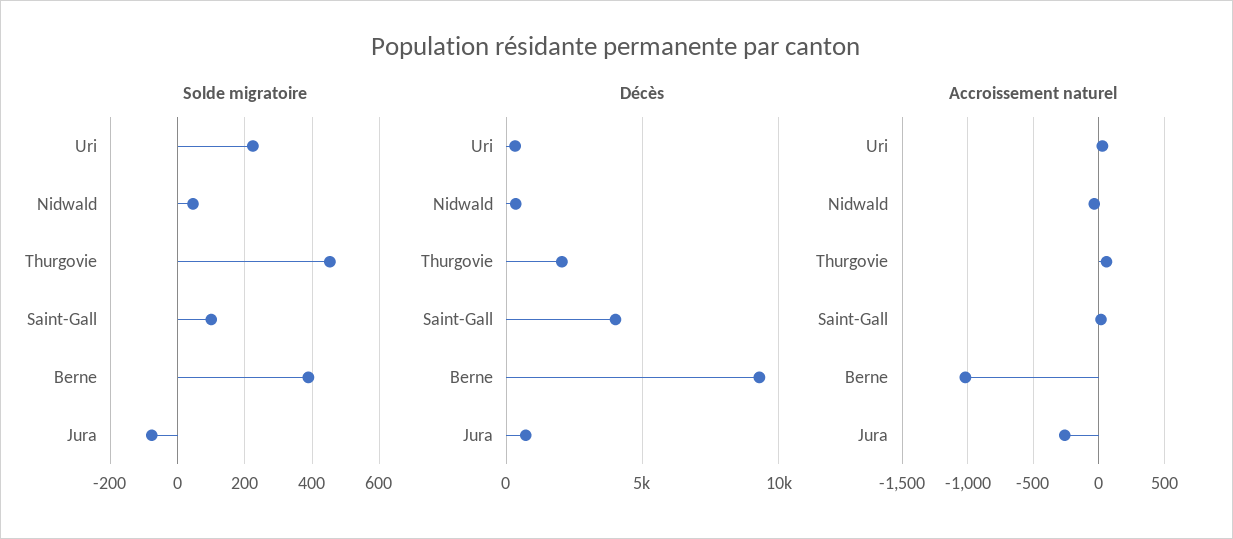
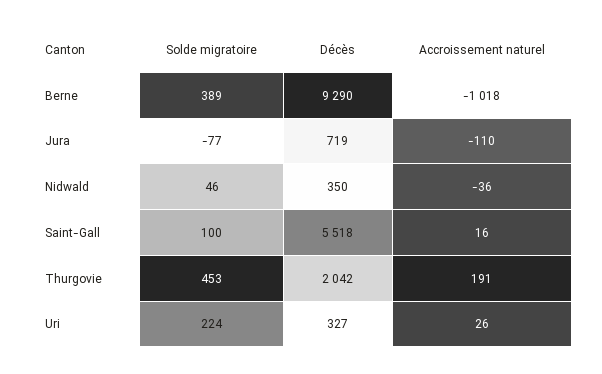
  {
    "Solde migratoire": {
      "Uri": 224,
      "Nidwald": 46,
      "Thurgovie": 453,
      "Saint-Gall": 100,
      "Berne": 389,
      "Jura": -77
    },
    "Décès": {
      "Uri": 327,
      "Nidwald": 350,
      "Thurgovie": 2042,
-     "Saint-Gall": 4000,
+     "Saint-Gall": 5518,
      "Berne": 9290,
      "Jura": 719
    },
    "Accroissement naturel": {
      "Uri": 26,
      "Nidwald": -36,
-     "Thurgovie": 50,
+     "Thurgovie": 191,
      "Saint-Gall": 16,
      "Berne": -1018,
-     "Jura": -250
+     "Jura": -110
    }
  }

